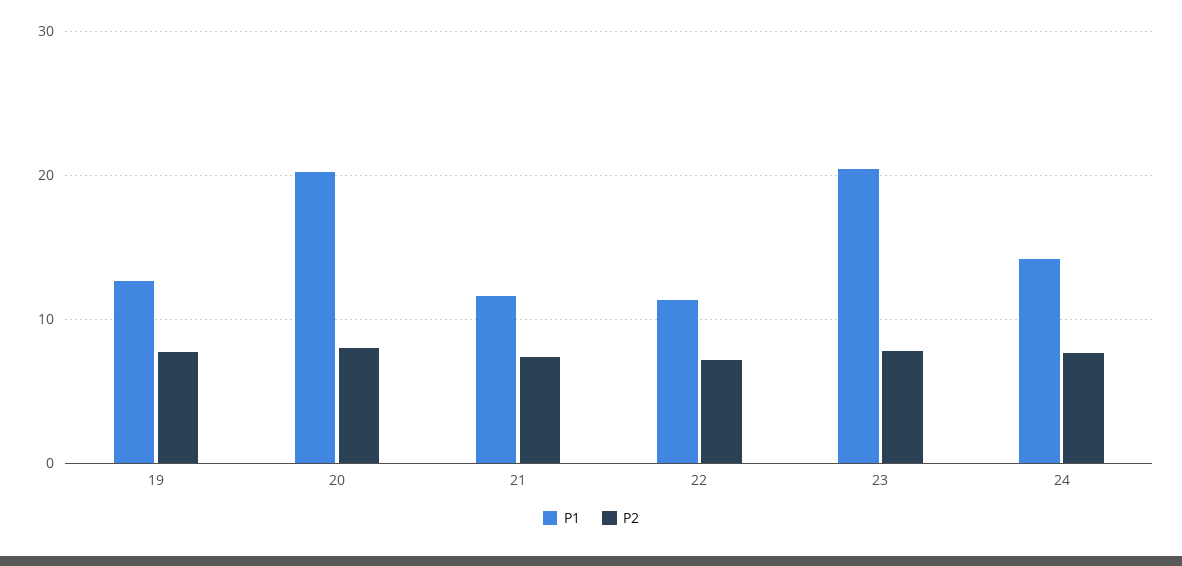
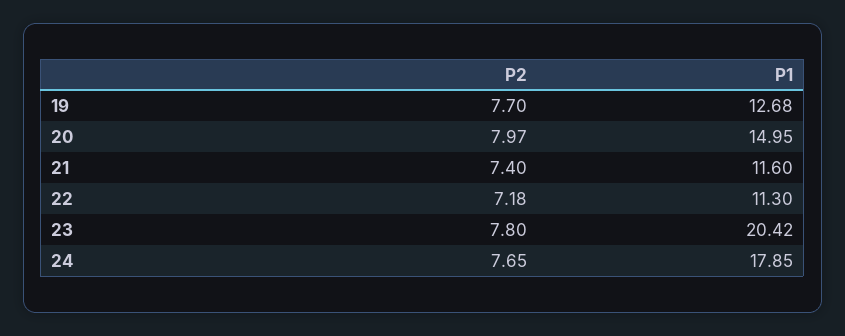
  {
    "P1": {
      "19": 12.68,
-     "20": 20,
+     "20": 14.95,
      "21": 11.6,
      "22": 11.3,
      "23": 20.42,
-     "24": 14
+     "24": 17.85
    },
    "P2": {
      "19": 7.7,
      "20": 7.97,
      "21": 7.4,
      "22": 7.18,
      "23": 7.8,
      "24": 7.65
    }
  }

